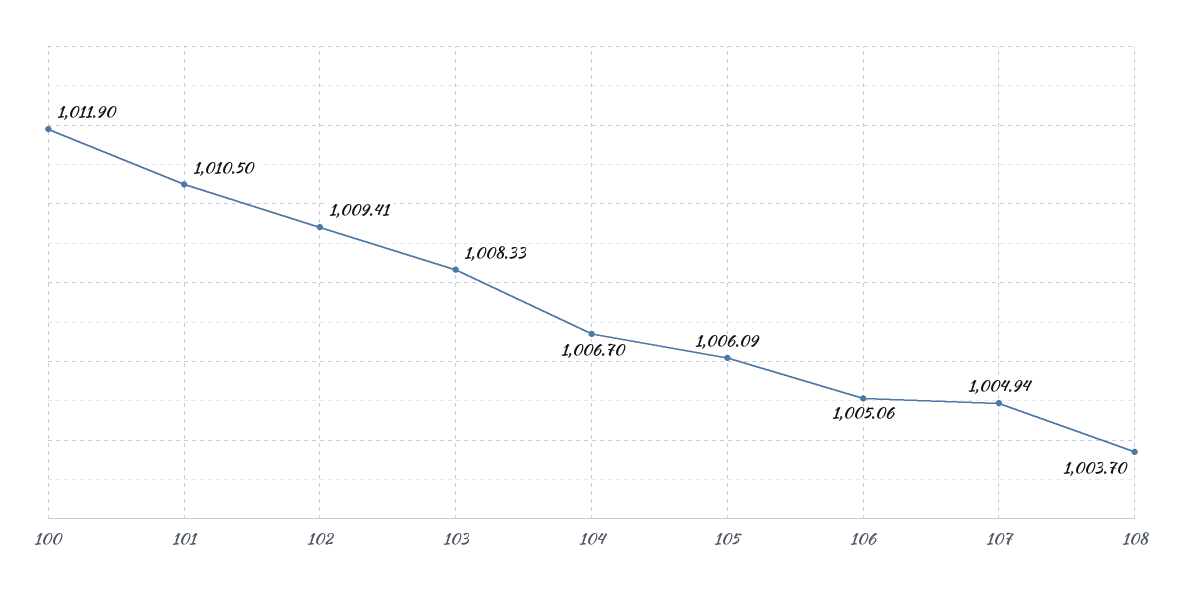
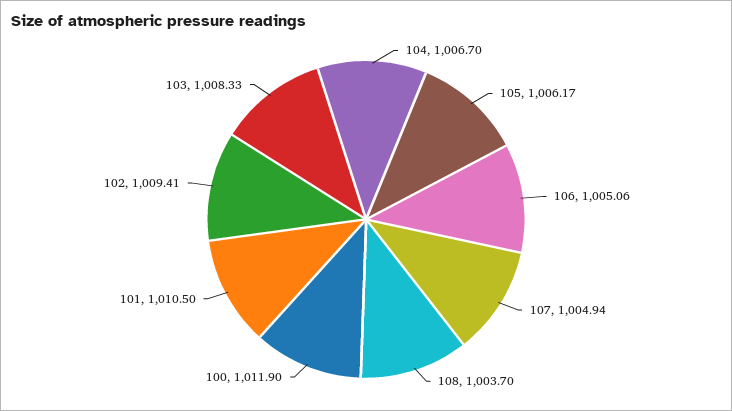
  {
    "100": 1011.9,
    "101": 1010.5,
    "102": 1009.41,
    "103": 1008.33,
    "104": 1006.7,
-   "105": 1006.09,
+   "105": 1006.17,
    "106": 1005.06,
    "107": 1004.94,
    "108": 1003.7
  }

